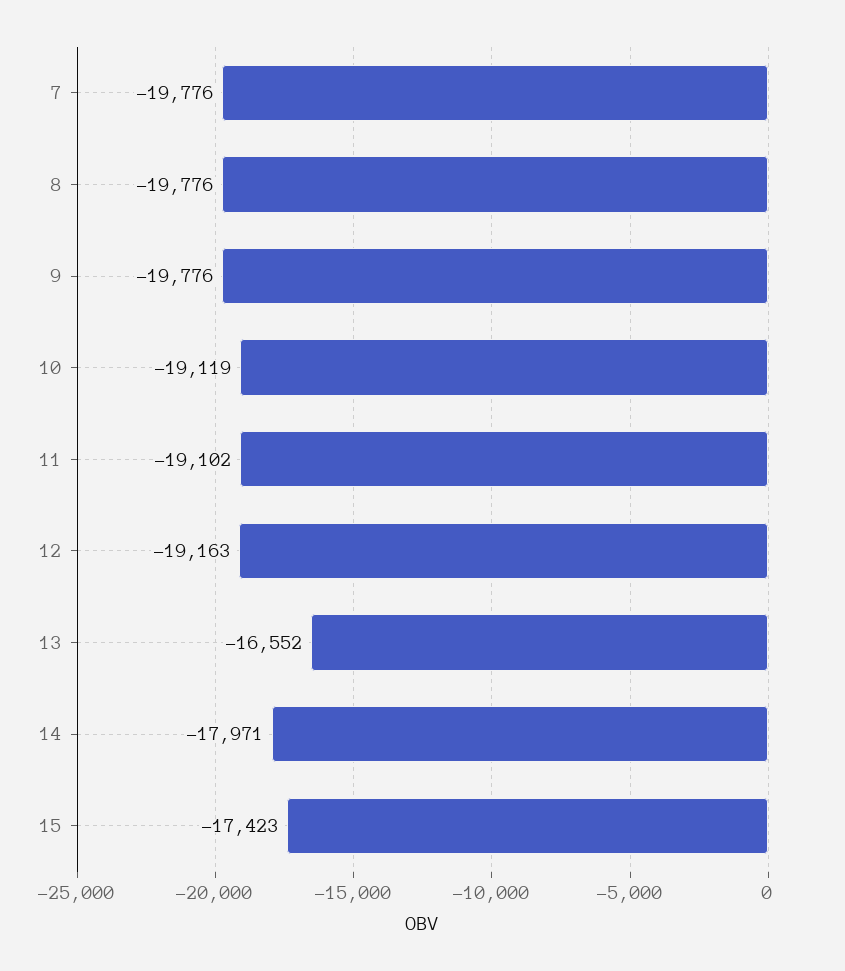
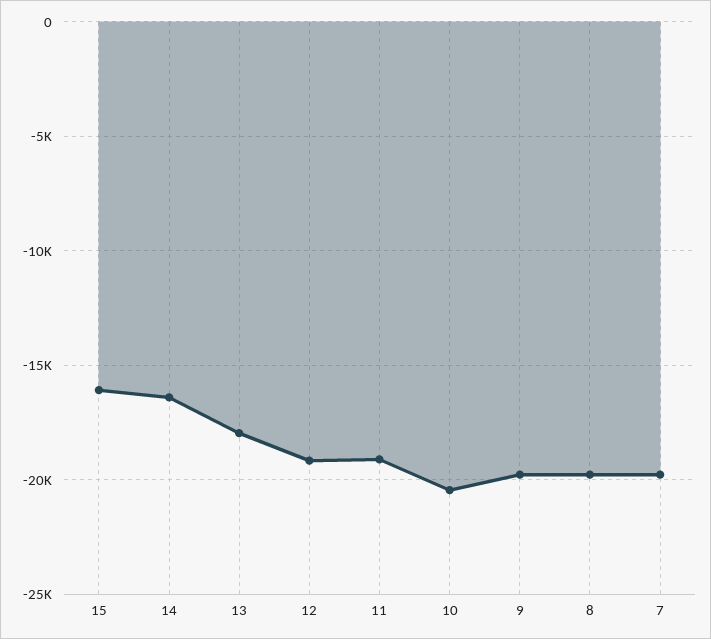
  {
    "7": -19776,
    "8": -19776,
    "9": -19776,
-   "10": -19119,
+   "10": -20500,
    "11": -19102,
    "12": -19163,
-   "13": -16552,
+   "13": -18000,
-   "14": -17971,
+   "14": -16500,
-   "15": -17423
+   "15": -16000
  }

